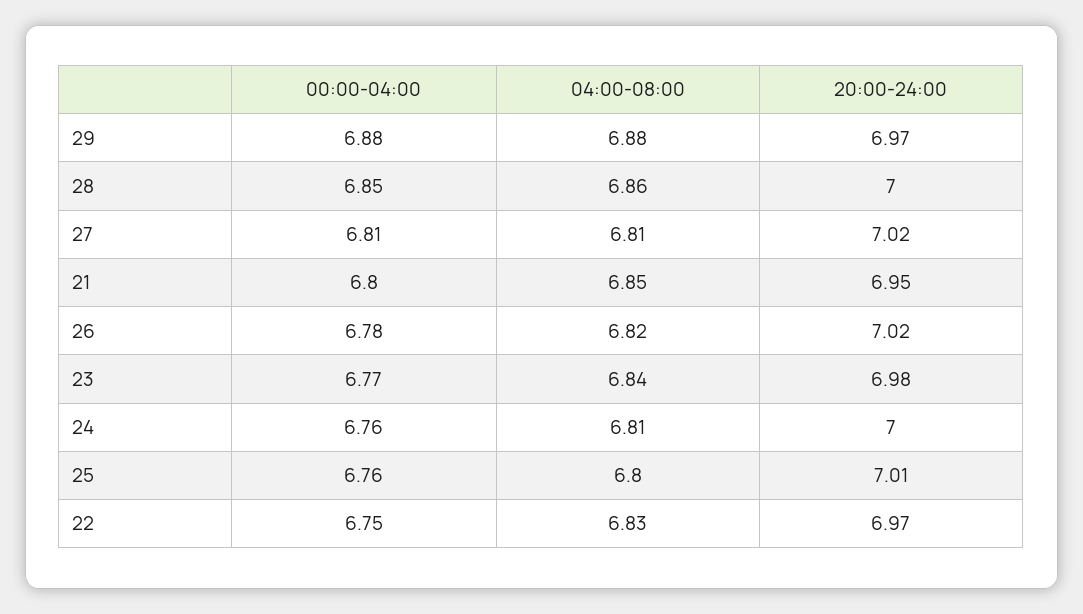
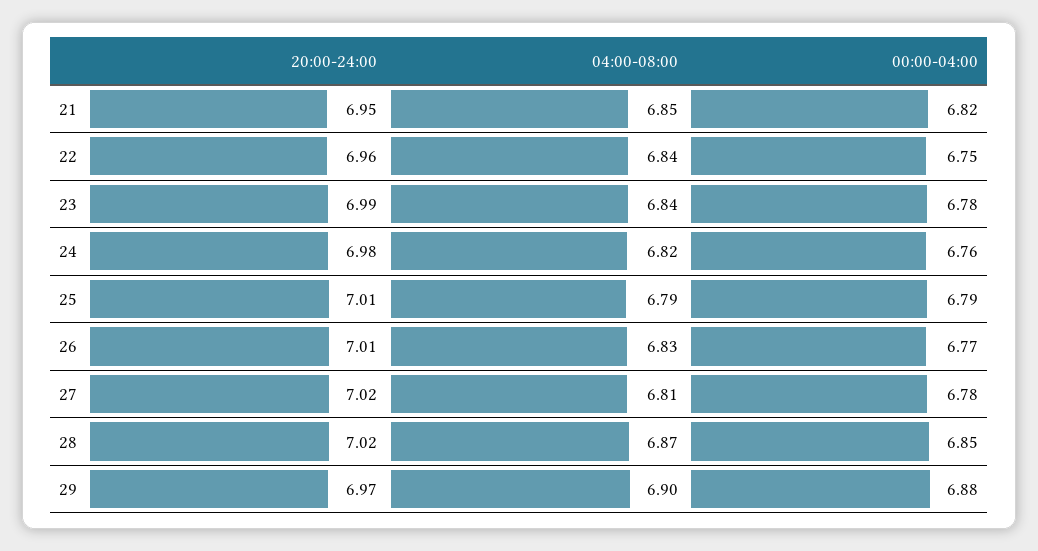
  {
    "00:00-04:00": {
      "29": 6.88,
      "28": 6.85,
-     "27": 6.81,
+     "27": 6.78,
-     "21": 6.8,
+     "21": 6.82,
-     "26": 6.78,
+     "26": 6.77,
-     "23": 6.77,
+     "23": 6.78,
      "24": 6.76,
-     "25": 6.76,
+     "25": 6.79,
      "22": 6.75
    },
    "04:00-08:00": {
-     "29": 6.88,
+     "29": 6.9,
-     "28": 6.86,
+     "28": 6.87,
      "27": 6.81,
      "21": 6.85,
-     "26": 6.82,
+     "26": 6.83,
      "23": 6.84,
-     "24": 6.81,
+     "24": 6.82,
-     "25": 6.8,
+     "25": 6.79,
-     "22": 6.83
+     "22": 6.84
    },
    "20:00-24:00": {
      "29": 6.97,
-     "28": 7,
+     "28": 7.02,
      "27": 7.02,
      "21": 6.95,
-     "26": 7.02,
+     "26": 7.01,
-     "23": 6.98,
+     "23": 6.99,
-     "24": 7,
+     "24": 6.98,
      "25": 7.01,
-     "22": 6.97
+     "22": 6.96
    }
  }

